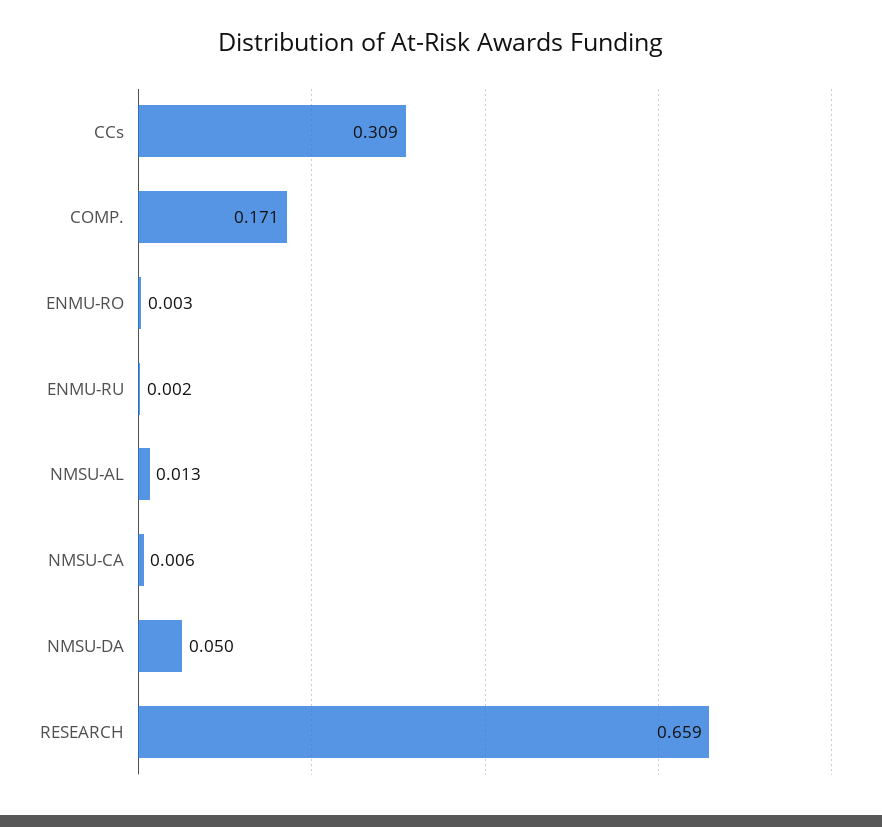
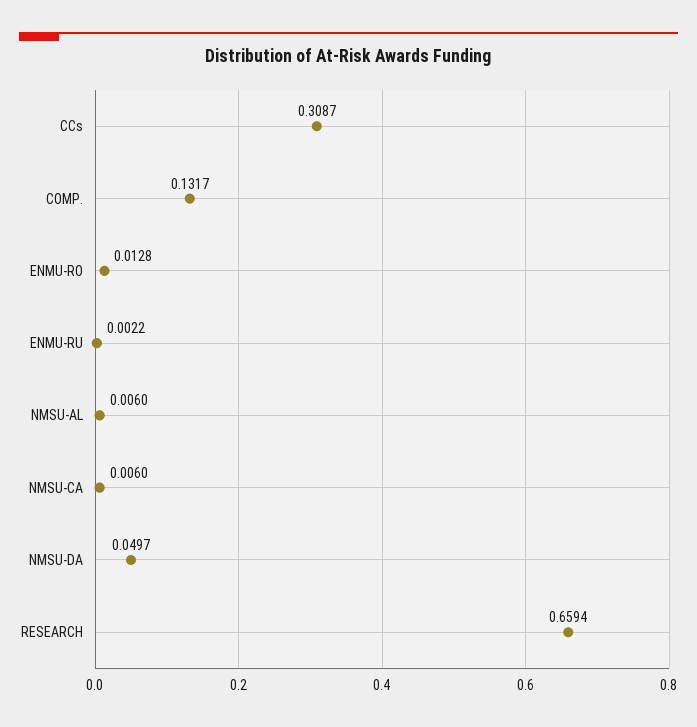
  {
    "CCs": 0.3087,
-   "COMP.": 0.171,
+   "COMP.": 0.1317,
-   "ENMU-RO": 0.003,
+   "ENMU-RO": 0.0128,
    "ENMU-RU": 0.0022,
-   "NMSU-AL": 0.013,
+   "NMSU-AL": 0.006,
    "NMSU-CA": 0.006,
    "NMSU-DA": 0.0497,
    "RESEARCH": 0.6594
  }

